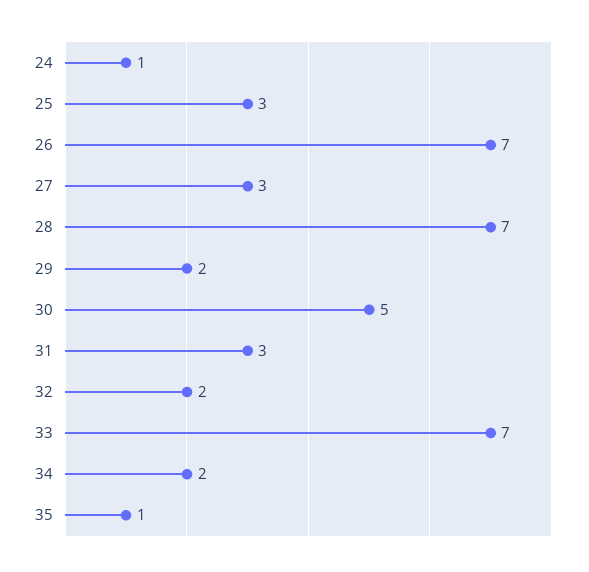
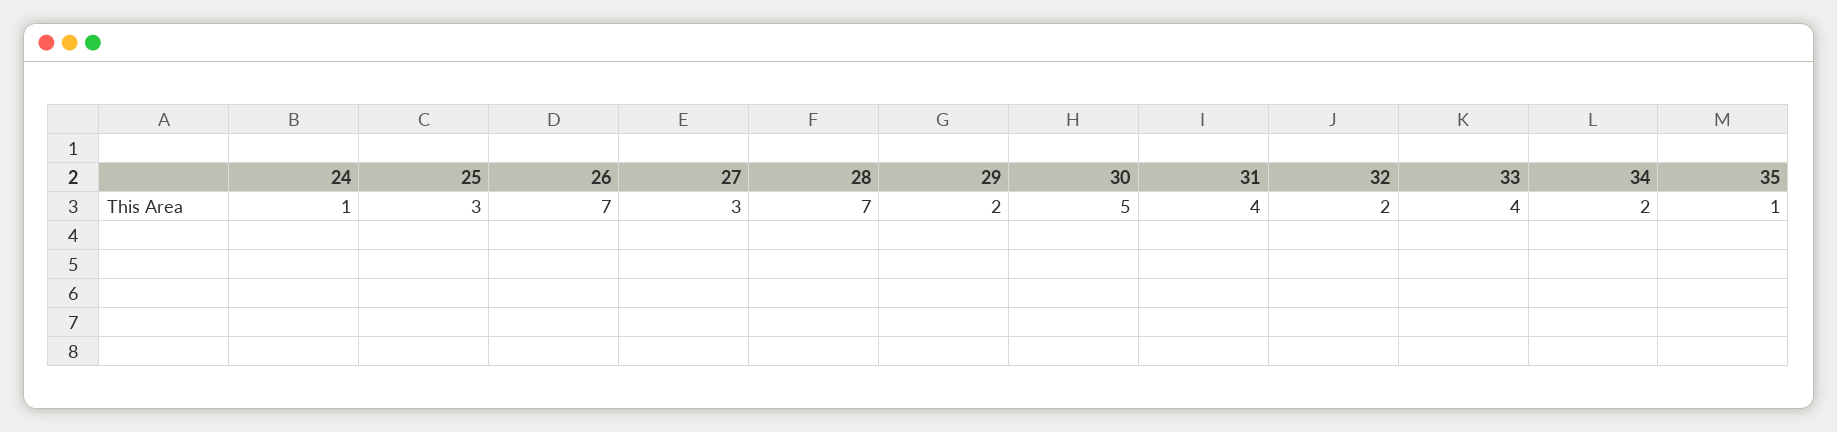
  {
    "24": 1,
    "25": 3,
    "26": 7,
    "27": 3,
    "28": 7,
    "29": 2,
    "30": 5,
-   "31": 3,
+   "31": 4,
    "32": 2,
-   "33": 7,
+   "33": 4,
    "34": 2,
    "35": 1
  }

